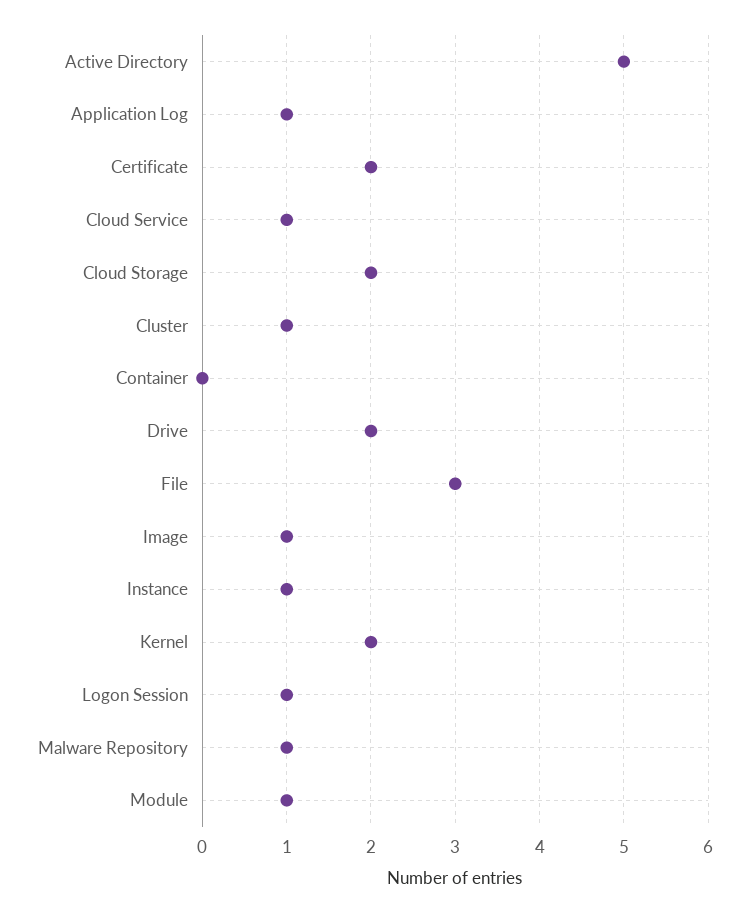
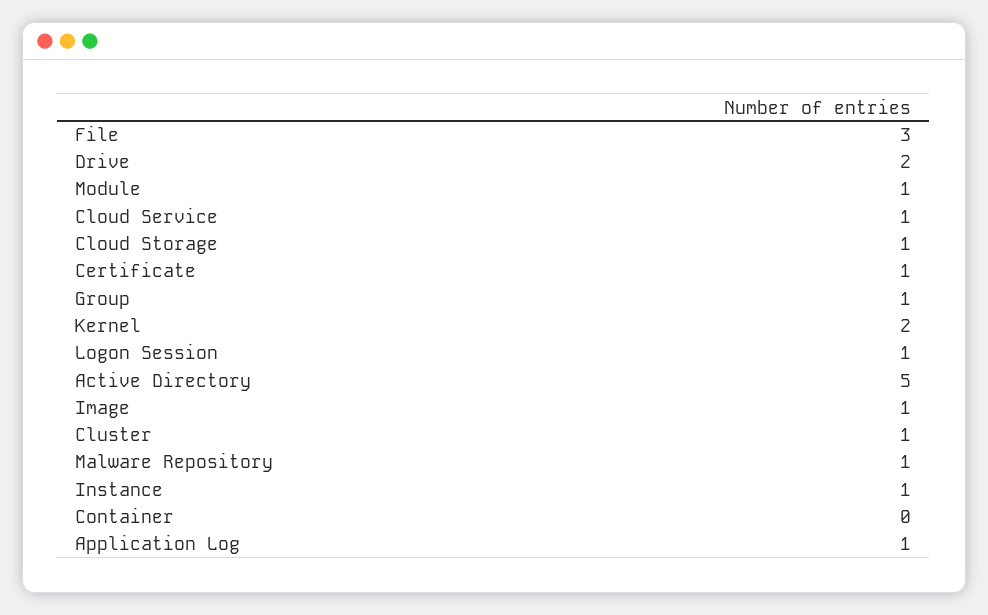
  {
    "Active Directory": 5,
    "Application Log": 1,
-   "Certificate": 2,
+   "Certificate": 1,
    "Cloud Service": 1,
-   "Cloud Storage": 2,
+   "Cloud Storage": 1,
    "Cluster": 1,
    "Container": 0,
    "Drive": 2,
    "File": 3,
    "Image": 1,
    "Instance": 1,
    "Kernel": 2,
    "Logon Session": 1,
    "Malware Repository": 1,
-   "Module": 1
+   "Module": 1,
+   "Group": 1
  }

